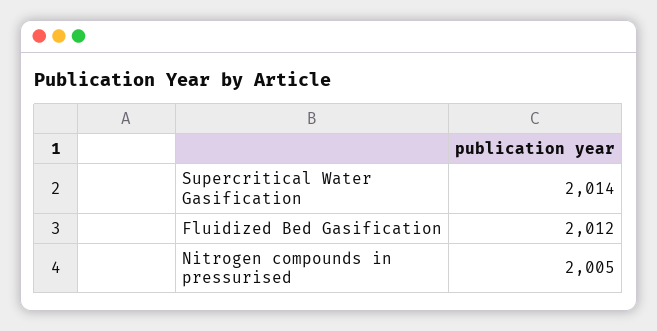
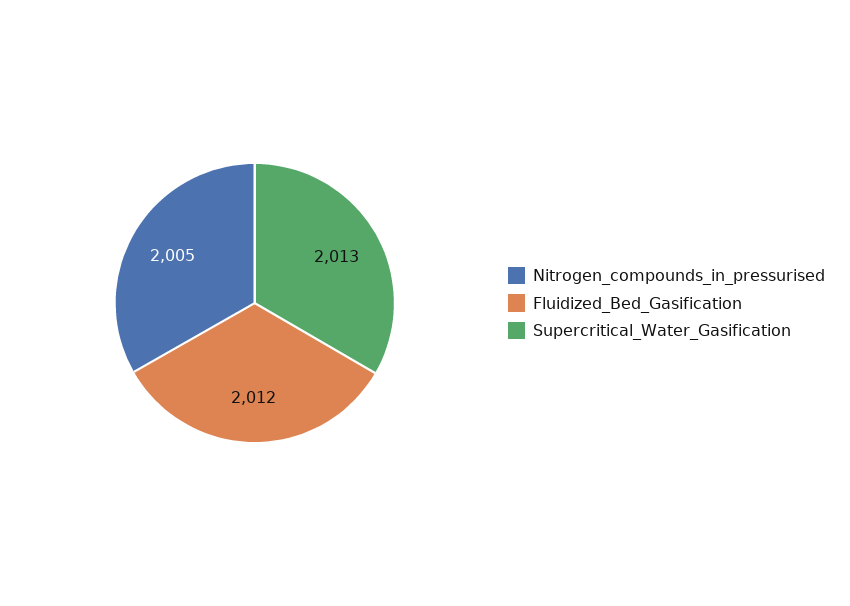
  {
-   "Supercritical Water Gasification": 2014,
+   "Supercritical Water Gasification": 2013,
    "Fluidized Bed Gasification": 2012,
    "Nitrogen compounds in pressurised": 2005
  }

